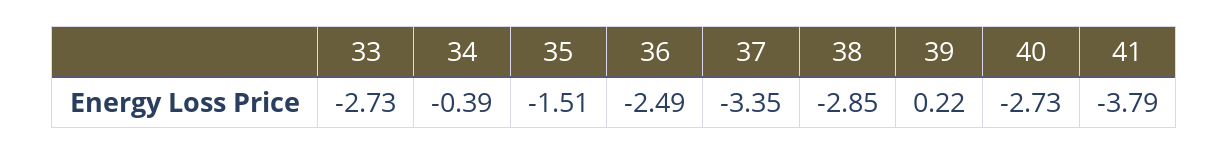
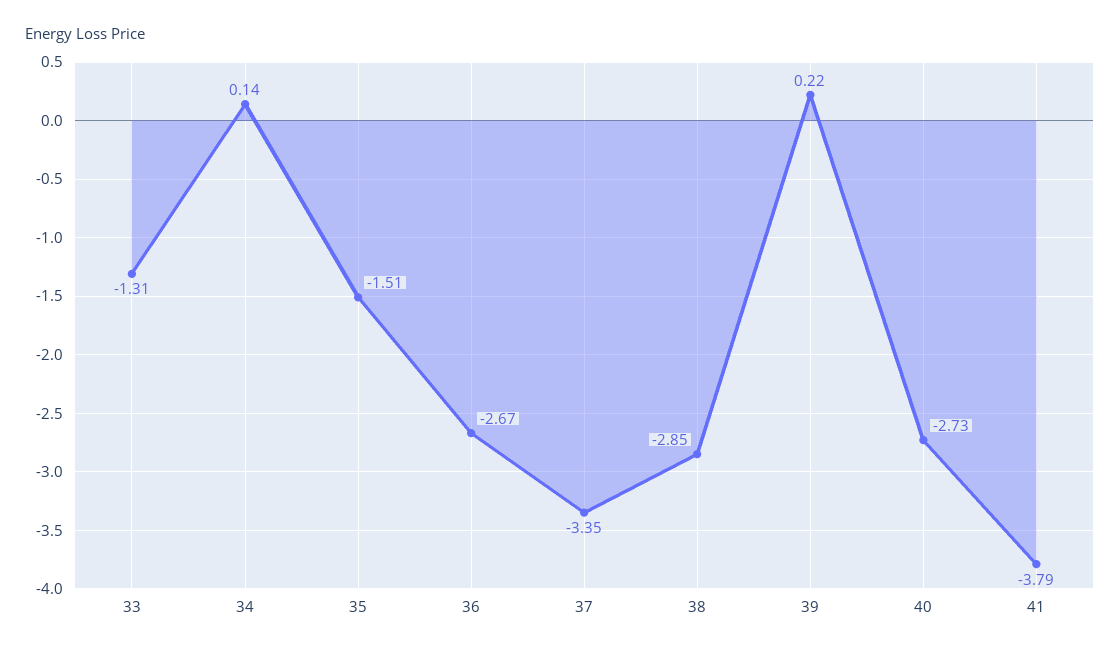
  {
-   "33": -2.73,
+   "33": -1.31,
-   "34": -0.39,
+   "34": 0.14,
    "35": -1.51,
-   "36": -2.49,
+   "36": -2.67,
    "37": -3.35,
    "38": -2.85,
    "39": 0.22,
    "40": -2.73,
    "41": -3.79
  }

